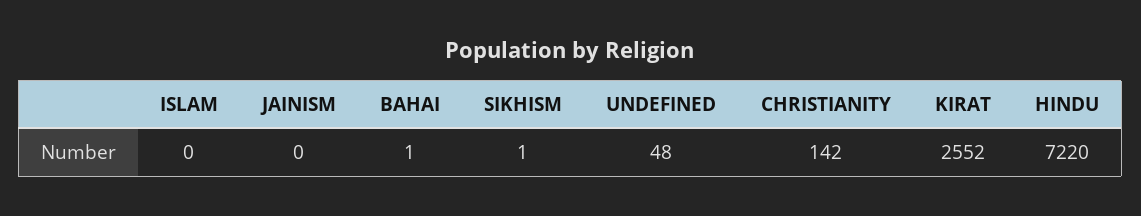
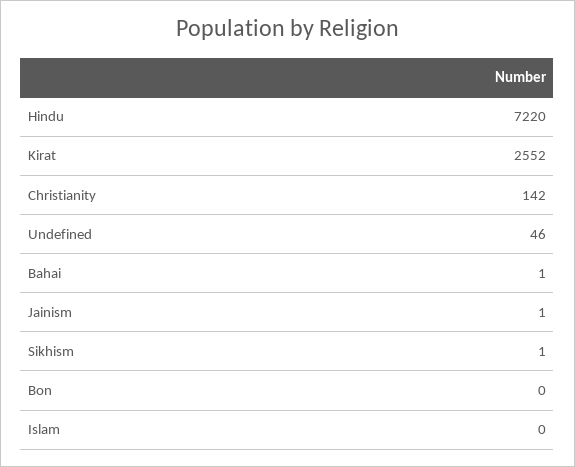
  {
    "ISLAM": 0,
-   "JAINISM": 0,
+   "JAINISM": 1,
    "BAHAI": 1,
    "SIKHISM": 1,
-   "UNDEFINED": 48,
+   "UNDEFINED": 46,
    "CHRISTIANITY": 142,
    "KIRAT": 2552,
-   "HINDU": 7220
+   "HINDU": 7220,
+   "Bon": 0
  }

